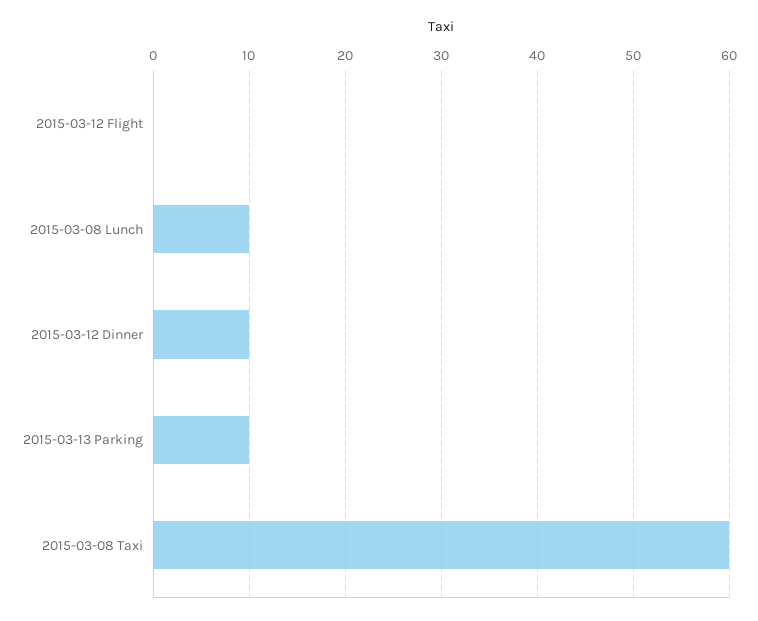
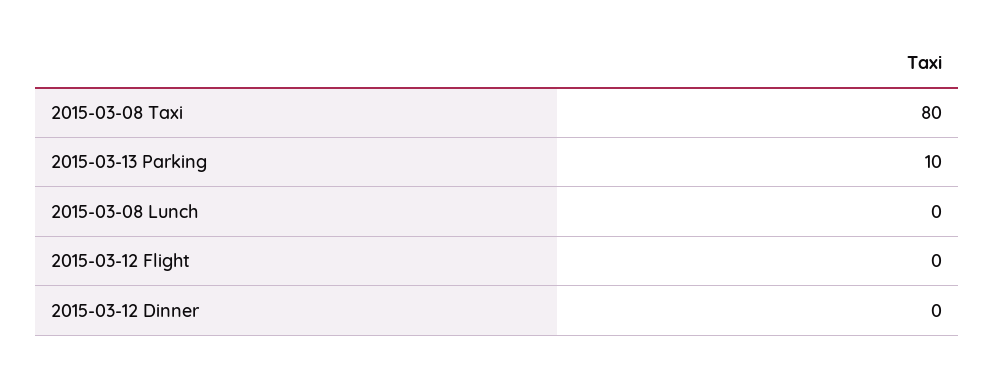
  {
    "2015-03-12 Flight": 0,
-   "2015-03-08 Lunch": 10,
+   "2015-03-08 Lunch": 0,
-   "2015-03-12 Dinner": 10,
+   "2015-03-12 Dinner": 0,
    "2015-03-13 Parking": 10,
-   "2015-03-08 Taxi": 60
+   "2015-03-08 Taxi": 80
  }

